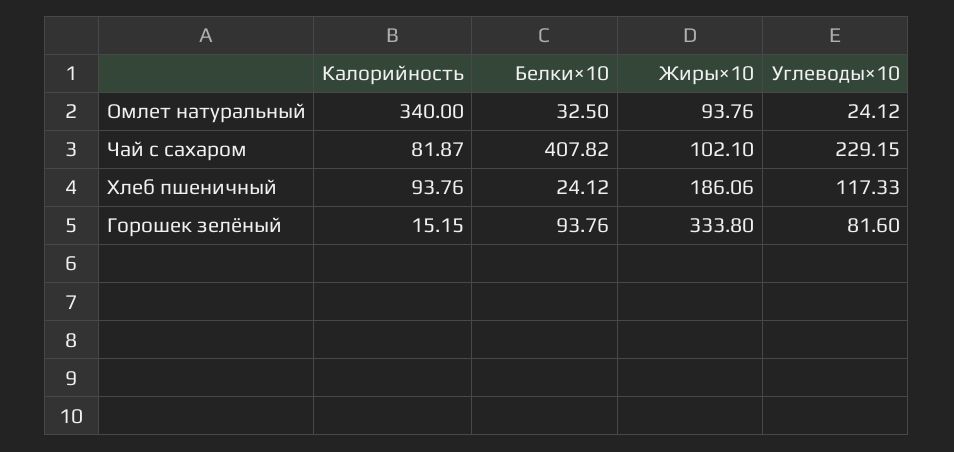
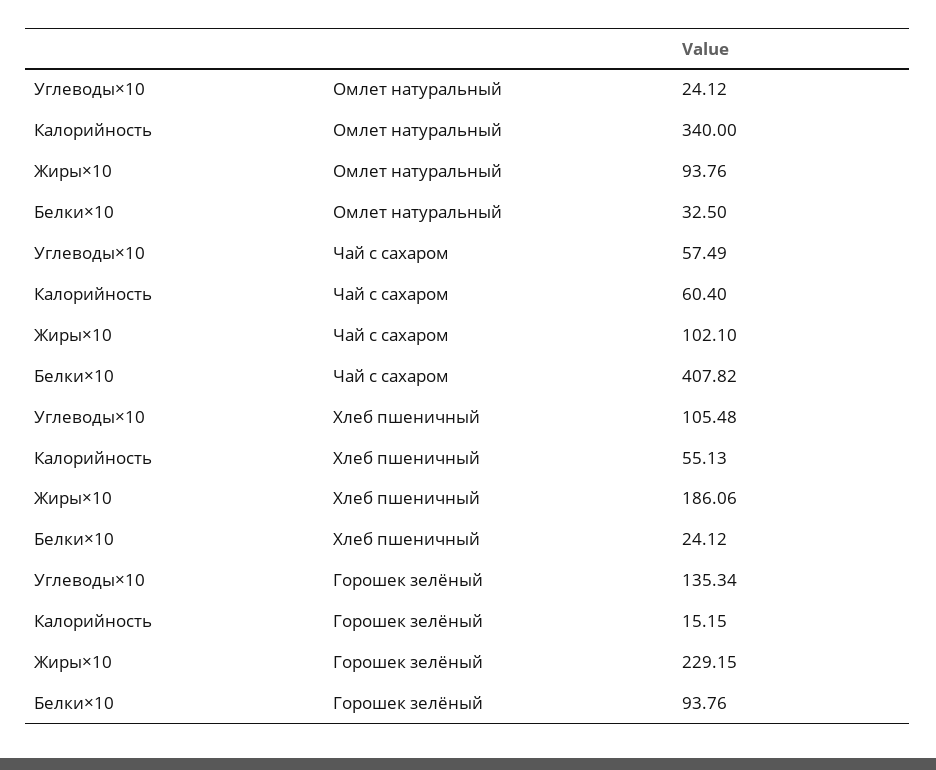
  {
    "Калорийность": {
      "Омлет натуральный": 340,
-     "Чай с сахаром": 81.87,
+     "Чай с сахаром": 60.4,
-     "Хлеб пшеничный": 93.76,
+     "Хлеб пшеничный": 55.13,
      "Горошек зелёный": 15.15
    },
    "Белки×10": {
      "Омлет натуральный": 32.5,
      "Чай с сахаром": 407.82,
      "Хлеб пшеничный": 24.12,
      "Горошек зелёный": 93.76
    },
    "Жиры×10": {
      "Омлет натуральный": 93.76,
      "Чай с сахаром": 102.1,
      "Хлеб пшеничный": 186.06,
-     "Горошек зелёный": 333.8
+     "Горошек зелёный": 229.15
    },
    "Углеводы×10": {
      "Омлет натуральный": 24.12,
-     "Чай с сахаром": 229.15,
+     "Чай с сахаром": 57.49,
-     "Хлеб пшеничный": 117.33,
+     "Хлеб пшеничный": 105.48,
-     "Горошек зелёный": 81.6
+     "Горошек зелёный": 135.34
    }
  }

